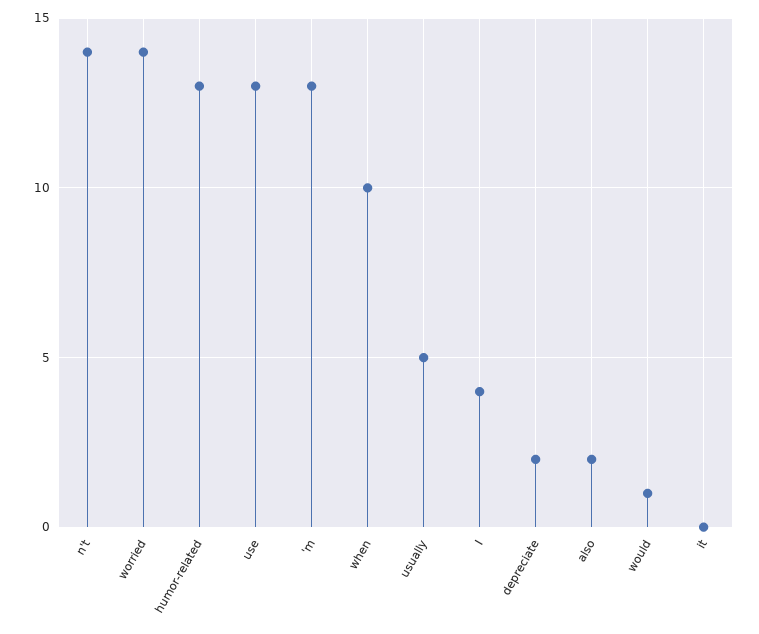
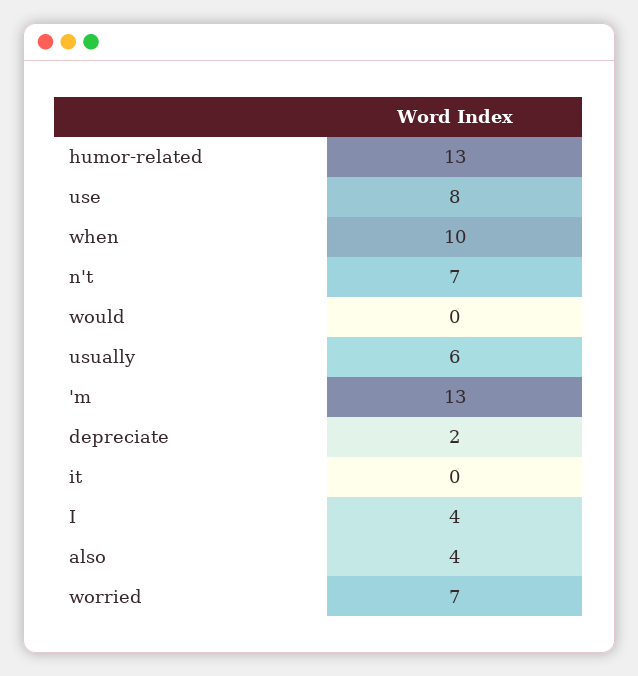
  {
-   "n't": 14,
+   "n't": 7,
-   "worried": 14,
+   "worried": 7,
    "humor-related": 13,
-   "use": 13,
+   "use": 8,
    "'m": 13,
    "when": 10,
-   "usually": 5,
+   "usually": 6,
    "I": 4,
    "depreciate": 2,
-   "also": 2,
+   "also": 4,
-   "would": 1,
+   "would": 0,
    "it": 0
  }

